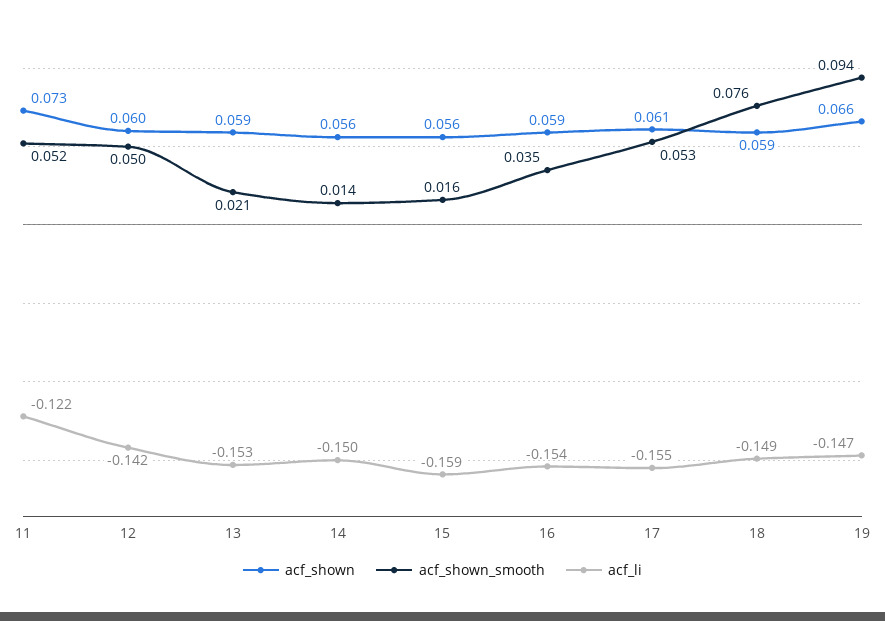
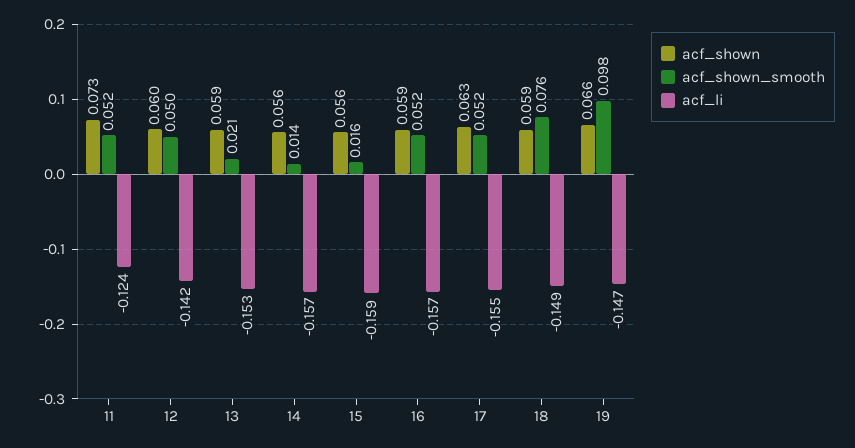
  {
    "acf_shown": {
      "11": 0.073,
      "12": 0.06,
      "13": 0.059,
      "14": 0.056,
      "15": 0.056,
      "16": 0.059,
-     "17": 0.061,
+     "17": 0.063,
      "18": 0.059,
      "19": 0.066
    },
    "acf_shown_smooth": {
      "11": 0.052,
      "12": 0.05,
      "13": 0.021,
      "14": 0.014,
      "15": 0.016,
-     "16": 0.035,
+     "16": 0.052,
-     "17": 0.053,
+     "17": 0.052,
      "18": 0.076,
-     "19": 0.094
+     "19": 0.098
    },
    "acf_li": {
-     "11": -0.122,
+     "11": -0.124,
      "12": -0.142,
      "13": -0.153,
-     "14": -0.15,
+     "14": -0.157,
      "15": -0.159,
-     "16": -0.154,
+     "16": -0.157,
      "17": -0.155,
      "18": -0.149,
      "19": -0.147
    }
  }

